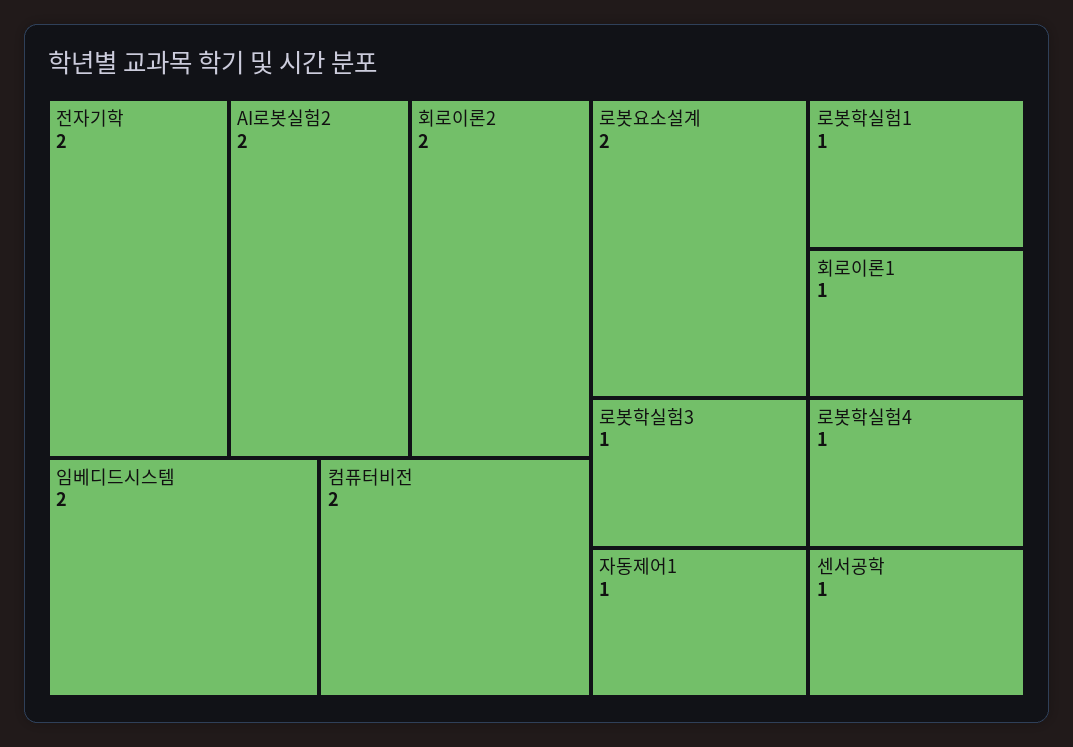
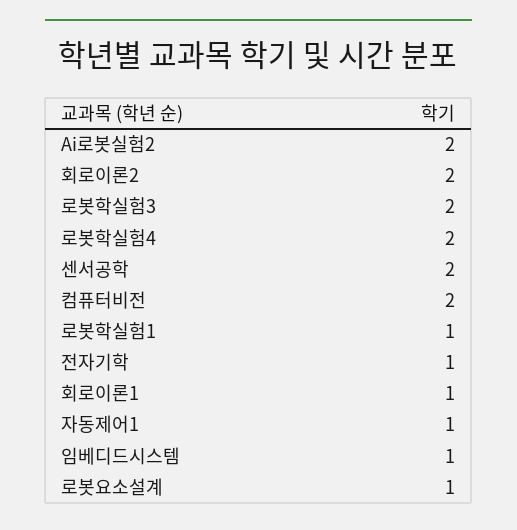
  {
-   "전자기학": 2,
+   "전자기학": 1,
    "AI로봇실험2": 2,
    "회로이론2": 2,
-   "임베디드시스템": 2,
+   "임베디드시스템": 1,
    "컴퓨터비전": 2,
-   "로봇요소설계": 2,
+   "로봇요소설계": 1,
    "로봇학실험1": 1,
    "회로이론1": 1,
-   "로봇학실험3": 1,
+   "로봇학실험3": 2,
    "자동제어1": 1,
-   "로봇학실험4": 1,
+   "로봇학실험4": 2,
-   "센서공학": 1
+   "센서공학": 2
  }

